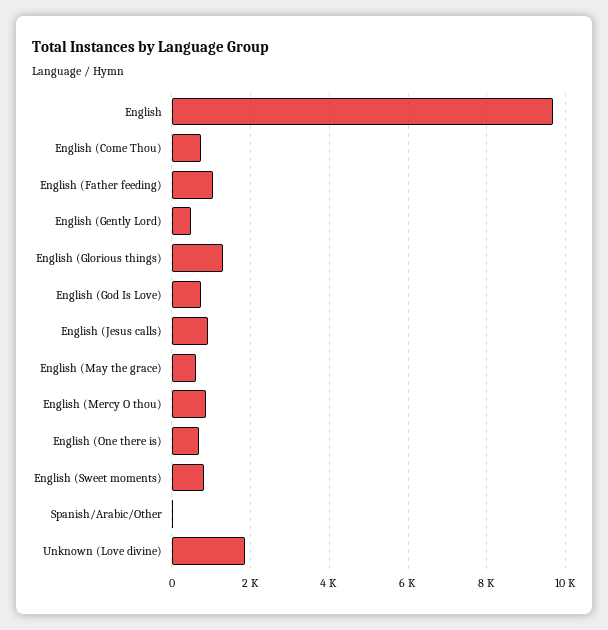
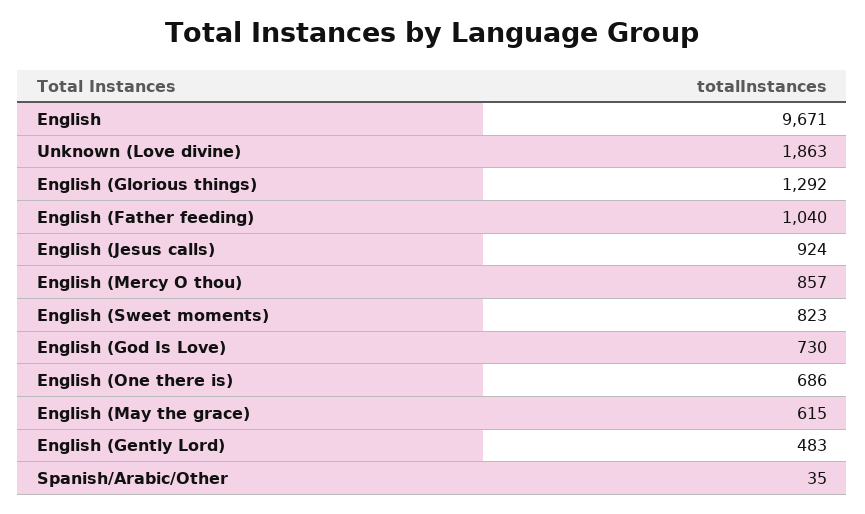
  {
    "English": 9671,
-   "English (Come Thou)": 800,
    "English (Father feeding)": 1040,
    "English (Gently Lord)": 483,
    "English (Glorious things)": 1292,
    "English (God Is Love)": 730,
    "English (Jesus calls)": 924,
    "English (May the grace)": 615,
    "English (Mercy O thou)": 857,
    "English (One there is)": 686,
    "English (Sweet moments)": 823,
    "Spanish/Arabic/Other": 35,
    "Unknown (Love divine)": 1863
  }

